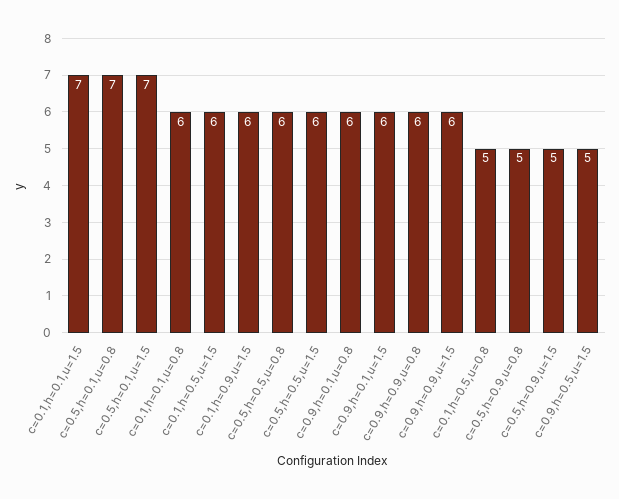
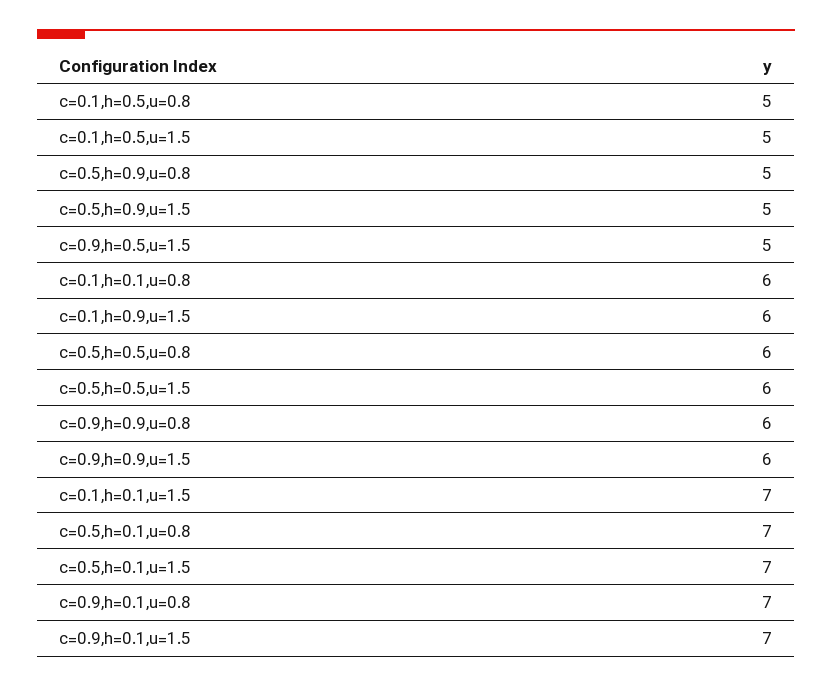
  {
    "c=0.1,h=0.1,u=1.5": 7,
    "c=0.5,h=0.1,u=0.8": 7,
    "c=0.5,h=0.1,u=1.5": 7,
    "c=0.1,h=0.1,u=0.8": 6,
-   "c=0.1,h=0.5,u=1.5": 6,
+   "c=0.1,h=0.5,u=1.5": 5,
    "c=0.1,h=0.9,u=1.5": 6,
    "c=0.5,h=0.5,u=0.8": 6,
    "c=0.5,h=0.5,u=1.5": 6,
-   "c=0.9,h=0.1,u=0.8": 6,
+   "c=0.9,h=0.1,u=0.8": 7,
-   "c=0.9,h=0.1,u=1.5": 6,
+   "c=0.9,h=0.1,u=1.5": 7,
    "c=0.9,h=0.9,u=0.8": 6,
    "c=0.9,h=0.9,u=1.5": 6,
    "c=0.1,h=0.5,u=0.8": 5,
    "c=0.5,h=0.9,u=0.8": 5,
    "c=0.5,h=0.9,u=1.5": 5,
    "c=0.9,h=0.5,u=1.5": 5
  }

